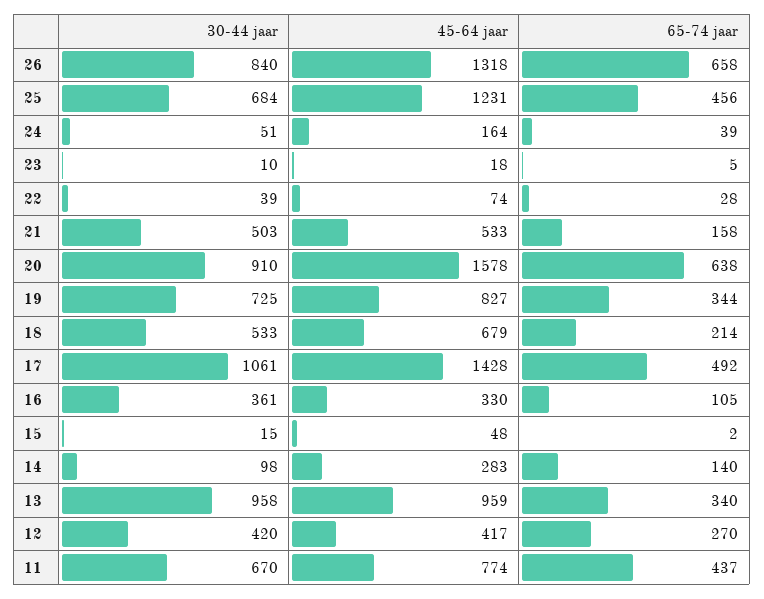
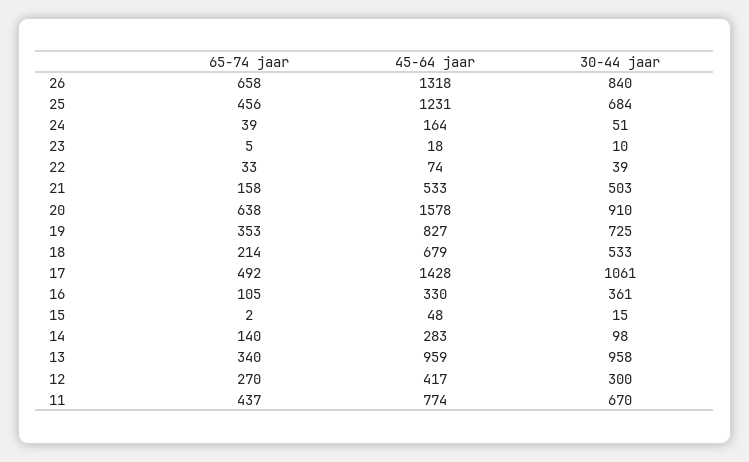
  {
    "30-44 jaar": {
      "26": 840,
      "25": 684,
      "24": 51,
      "23": 10,
      "22": 39,
      "21": 503,
      "20": 910,
      "19": 725,
      "18": 533,
      "17": 1061,
      "16": 361,
      "15": 15,
      "14": 98,
      "13": 958,
-     "12": 420,
+     "12": 300,
      "11": 670
    },
    "45-64 jaar": {
      "26": 1318,
      "25": 1231,
      "24": 164,
      "23": 18,
      "22": 74,
      "21": 533,
      "20": 1578,
      "19": 827,
      "18": 679,
      "17": 1428,
      "16": 330,
      "15": 48,
      "14": 283,
      "13": 959,
      "12": 417,
      "11": 774
    },
    "65-74 jaar": {
      "26": 658,
      "25": 456,
      "24": 39,
      "23": 5,
-     "22": 28,
+     "22": 33,
      "21": 158,
      "20": 638,
-     "19": 344,
+     "19": 353,
      "18": 214,
      "17": 492,
      "16": 105,
      "15": 2,
      "14": 140,
      "13": 340,
      "12": 270,
      "11": 437
    }
  }

